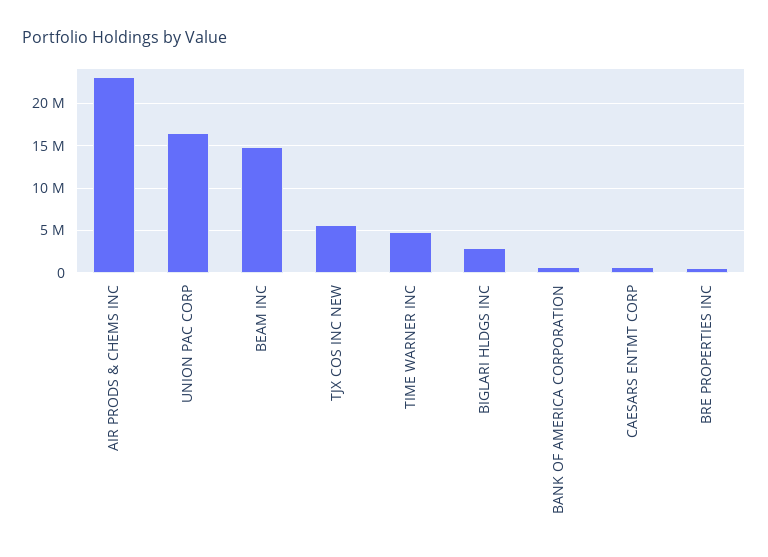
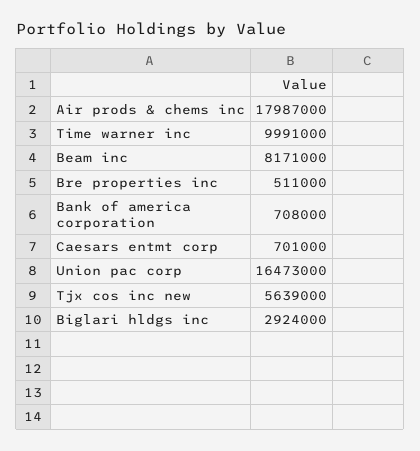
  {
-   "AIR PRODS & CHEMS INC": 23000000,
+   "AIR PRODS & CHEMS INC": 17987000,
    "UNION PAC CORP": 16473000,
-   "BEAM INC": 15000000,
+   "BEAM INC": 8171000,
    "TJX COS INC NEW": 5639000,
-   "TIME WARNER INC": 5000000,
+   "TIME WARNER INC": 9991000,
    "BIGLARI HLDGS INC": 2924000,
    "BANK OF AMERICA CORPORATION": 708000,
    "CAESARS ENTMT CORP": 701000,
    "BRE PROPERTIES INC": 511000
  }

